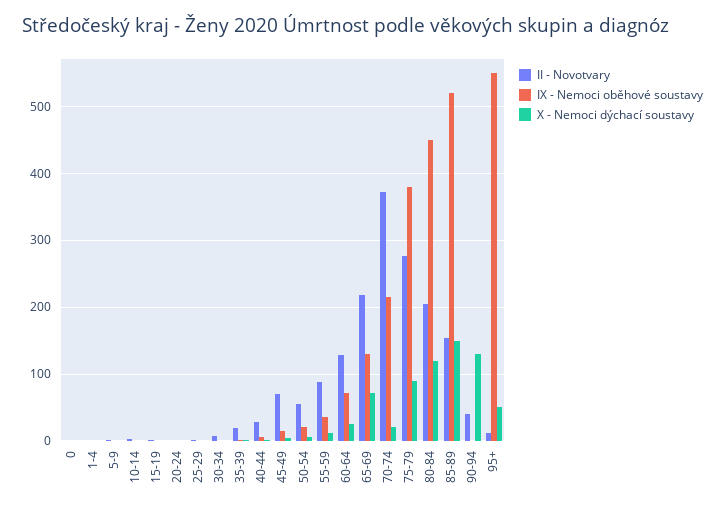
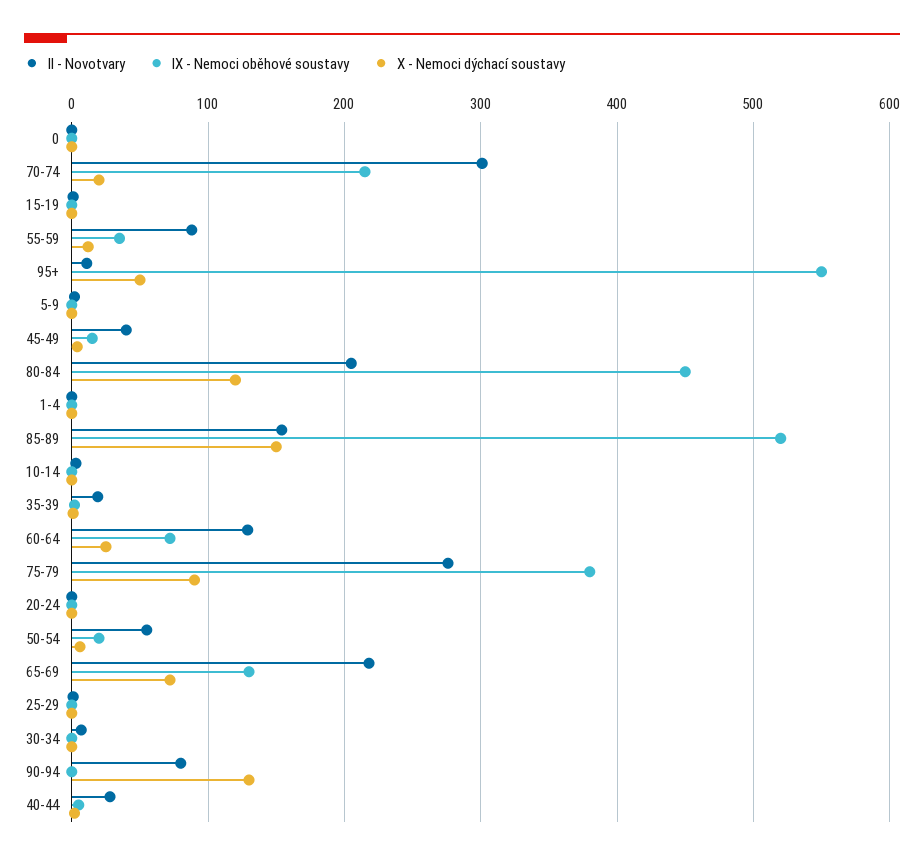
  {
    "II - Novotvary": {
      "0": 0,
      "1-4": 0,
      "5-9": 0,
      "10-14": 0,
      "15-19": 0,
      "20-24": 0,
      "25-29": 0,
      "30-34": 10,
      "35-39": 20,
      "40-44": 30,
-     "45-49": 70,
+     "45-49": 40,
      "50-54": 60,
      "55-59": 90,
      "60-64": 130,
      "65-69": 220,
-     "70-74": 370,
+     "70-74": 300,
      "75-79": 280,
      "80-84": 210,
      "85-89": 150,
-     "90-94": 40,
+     "90-94": 80,
      "95+": 10
    },
    "IX - Nemoci oběhové soustavy": {
      "0": 0,
      "1-4": 0,
      "5-9": 0,
      "10-14": 0,
      "15-19": 0,
      "20-24": 0,
      "25-29": 0,
      "30-34": 0,
      "35-39": 0,
      "40-44": 10,
      "45-49": 20,
      "50-54": 20,
      "55-59": 40,
      "60-64": 70,
      "65-69": 130,
      "70-74": 220,
      "75-79": 380,
      "80-84": 450,
      "85-89": 520,
      "90-94": 0,
      "95+": 550
    },
    "X - Nemoci dýchací soustavy": {
      "0": 0,
      "1-4": 0,
      "5-9": 0,
      "10-14": 0,
      "15-19": 0,
      "20-24": 0,
      "25-29": 0,
      "30-34": 0,
      "35-39": 0,
      "40-44": 0,
      "45-49": 0,
      "50-54": 10,
      "55-59": 10,
      "60-64": 30,
      "65-69": 70,
      "70-74": 20,
      "75-79": 90,
      "80-84": 120,
      "85-89": 150,
      "90-94": 130,
      "95+": 50
    }
  }

